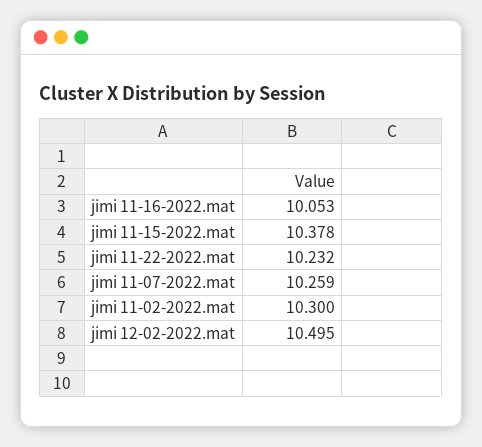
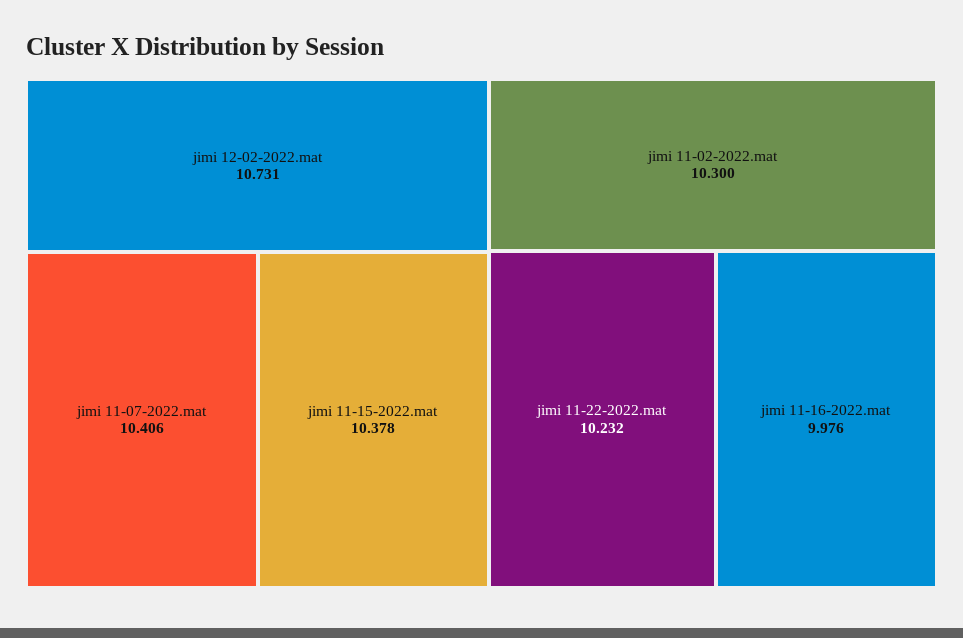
  {
-   "jimi 11-16-2022.mat": 10.053,
+   "jimi 11-16-2022.mat": 9.976,
    "jimi 11-15-2022.mat": 10.378,
    "jimi 11-22-2022.mat": 10.232,
-   "jimi 11-07-2022.mat": 10.259,
+   "jimi 11-07-2022.mat": 10.406,
    "jimi 11-02-2022.mat": 10.3,
-   "jimi 12-02-2022.mat": 10.495
+   "jimi 12-02-2022.mat": 10.731
  }

